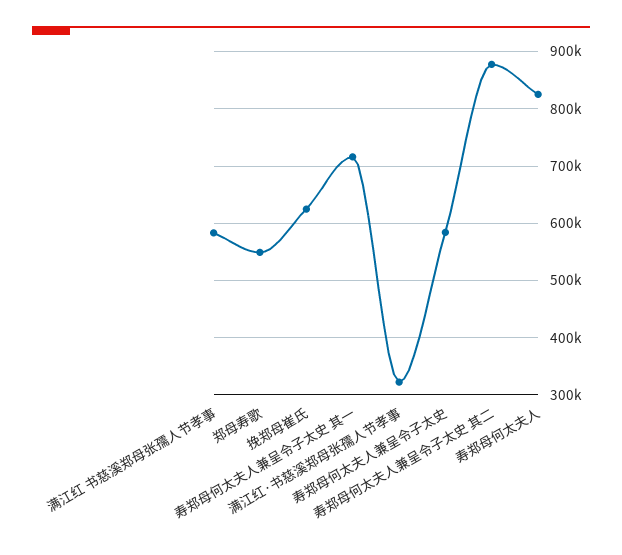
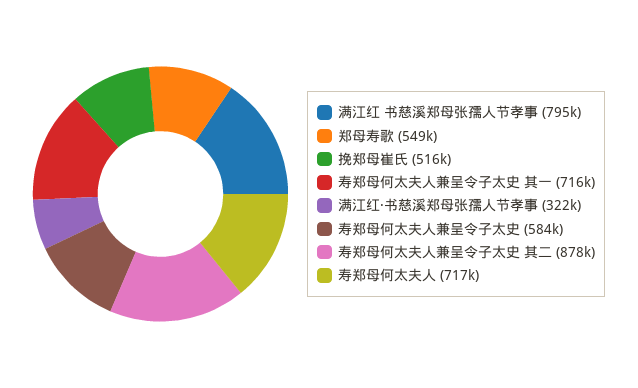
  {
-   "满江红 书慈溪郑母张孺人节孝事": 580000,
+   "满江红 书慈溪郑母张孺人节孝事": 795000,
    "郑母寿歌": 549000,
-   "挽郑母崔氏": 620000,
+   "挽郑母崔氏": 516000,
    "寿郑母何太夫人兼呈令子太史 其一": 716000,
    "满江红·书慈溪郑母张孺人节孝事": 322000,
    "寿郑母何太夫人兼呈令子太史": 584000,
    "寿郑母何太夫人兼呈令子太史 其二": 878000,
-   "寿郑母何太夫人": 820000
+   "寿郑母何太夫人": 717000
  }

